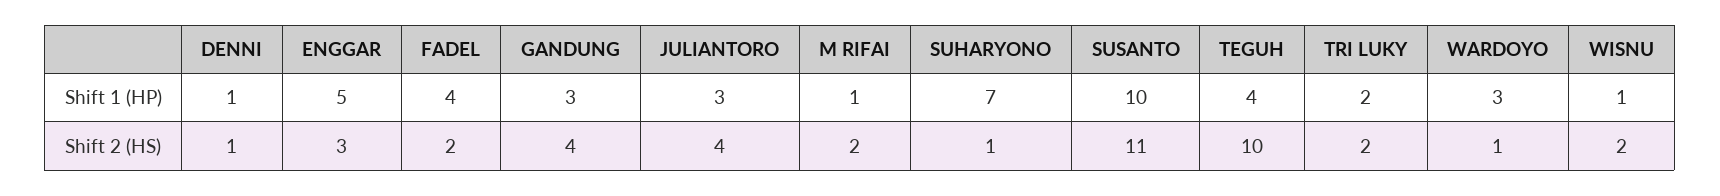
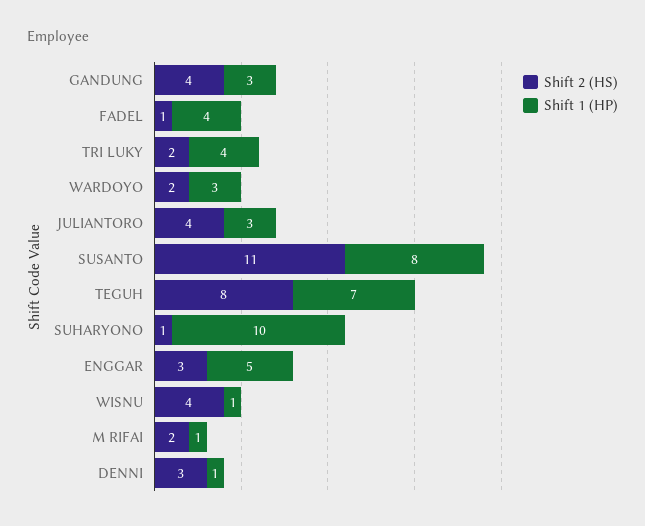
  {
    "Shift 1 (HP)": {
      "DENNI": 1,
      "ENGGAR": 5,
      "FADEL": 4,
      "GANDUNG": 3,
      "JULIANTORO": 3,
      "M RIFAI": 1,
-     "SUHARYONO": 7,
+     "SUHARYONO": 10,
-     "SUSANTO": 10,
+     "SUSANTO": 8,
-     "TEGUH": 4,
+     "TEGUH": 7,
-     "TRI LUKY": 2,
+     "TRI LUKY": 4,
      "WARDOYO": 3,
      "WISNU": 1
    },
    "Shift 2 (HS)": {
-     "DENNI": 1,
+     "DENNI": 3,
      "ENGGAR": 3,
-     "FADEL": 2,
+     "FADEL": 1,
      "GANDUNG": 4,
      "JULIANTORO": 4,
      "M RIFAI": 2,
      "SUHARYONO": 1,
      "SUSANTO": 11,
-     "TEGUH": 10,
+     "TEGUH": 8,
      "TRI LUKY": 2,
-     "WARDOYO": 1,
+     "WARDOYO": 2,
-     "WISNU": 2
+     "WISNU": 4
    }
  }

